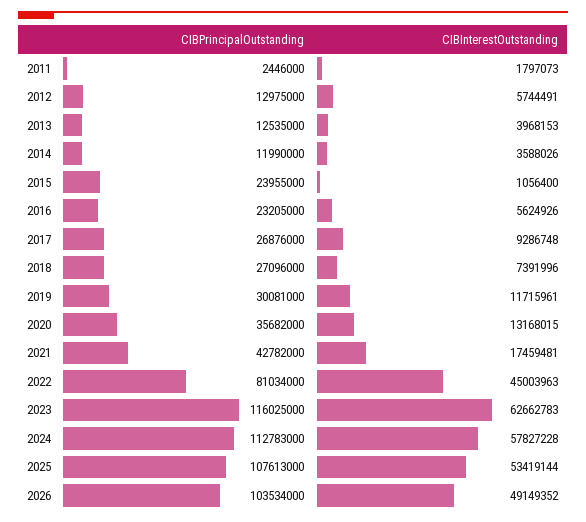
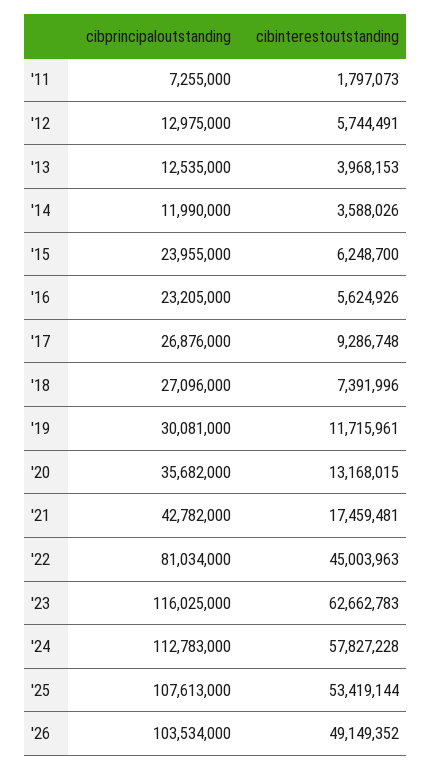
  {
    "CIBPrincipalOutstanding": {
-     "2011": 2446000,
+     "2011": 7255000,
      "2012": 12975000,
      "2013": 12535000,
      "2014": 11990000,
      "2015": 23955000,
      "2016": 23205000,
      "2017": 26876000,
      "2018": 27096000,
      "2019": 30081000,
      "2020": 35682000,
      "2021": 42782000,
      "2022": 81034000,
      "2023": 116025000,
      "2024": 112783000,
      "2025": 107613000,
      "2026": 103534000
    },
    "CIBInterestOutstanding": {
      "2011": 1797073,
      "2012": 5744491,
      "2013": 3968153,
      "2014": 3588026,
-     "2015": 1056400,
+     "2015": 6248700,
      "2016": 5624926,
      "2017": 9286748,
      "2018": 7391996,
      "2019": 11715961,
      "2020": 13168015,
      "2021": 17459481,
      "2022": 45003963,
      "2023": 62662783,
      "2024": 57827228,
      "2025": 53419144,
      "2026": 49149352
    }
  }

